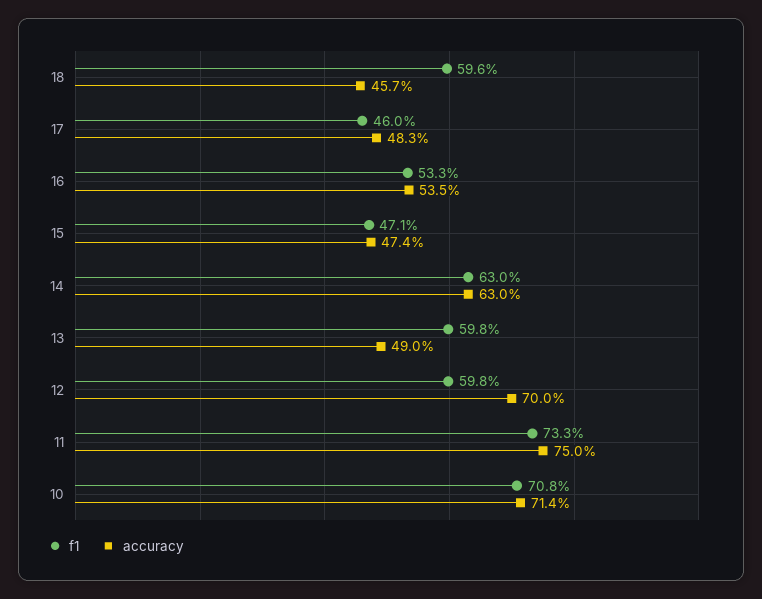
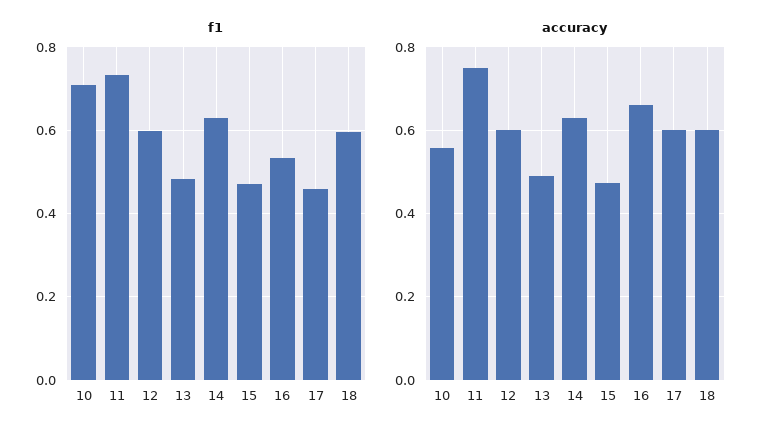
  {
    "f1": {
      "18": 0.596,
      "17": 0.46,
      "16": 0.533,
      "15": 0.471,
      "14": 0.63,
-     "13": 0.598,
+     "13": 0.48,
      "12": 0.598,
      "11": 0.733,
      "10": 0.708
    },
    "accuracy": {
-     "18": 0.457,
+     "18": 0.6,
-     "17": 0.483,
+     "17": 0.6,
-     "16": 0.535,
+     "16": 0.66,
      "15": 0.474,
      "14": 0.63,
      "13": 0.49,
-     "12": 0.7,
+     "12": 0.6,
      "11": 0.75,
-     "10": 0.714
+     "10": 0.56
    }
  }

